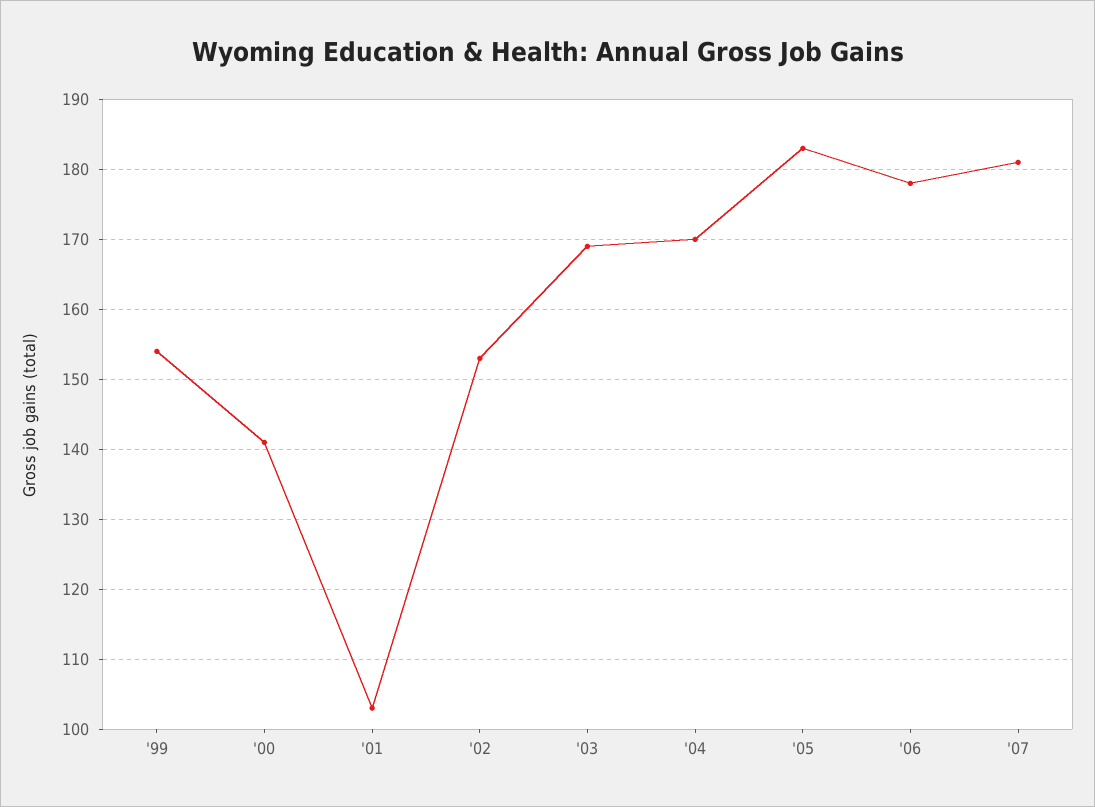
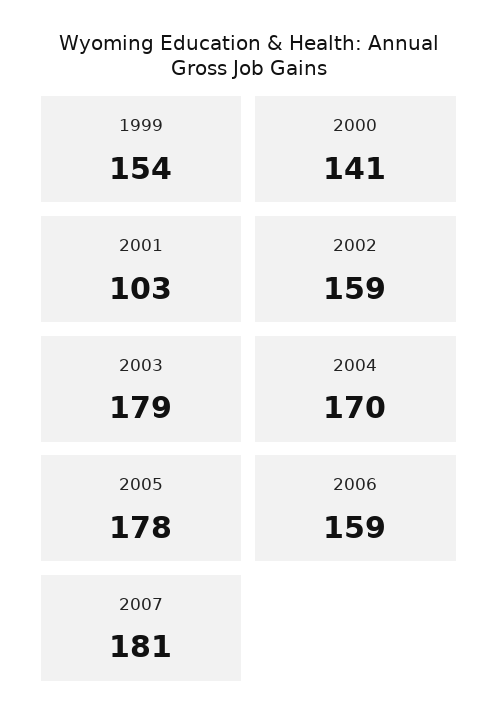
  {
    "'99": 154,
    "'00": 141,
    "'01": 103,
-   "'02": 153,
+   "'02": 159,
-   "'03": 169,
+   "'03": 179,
    "'04": 170,
-   "'05": 183,
+   "'05": 178,
-   "'06": 178,
+   "'06": 159,
    "'07": 181
  }

